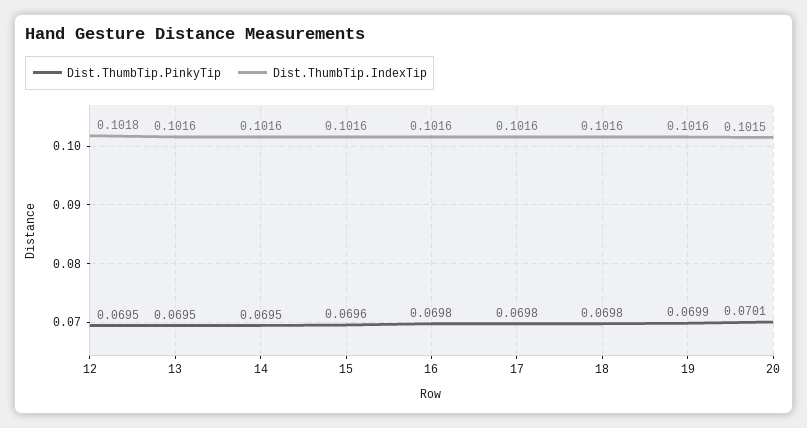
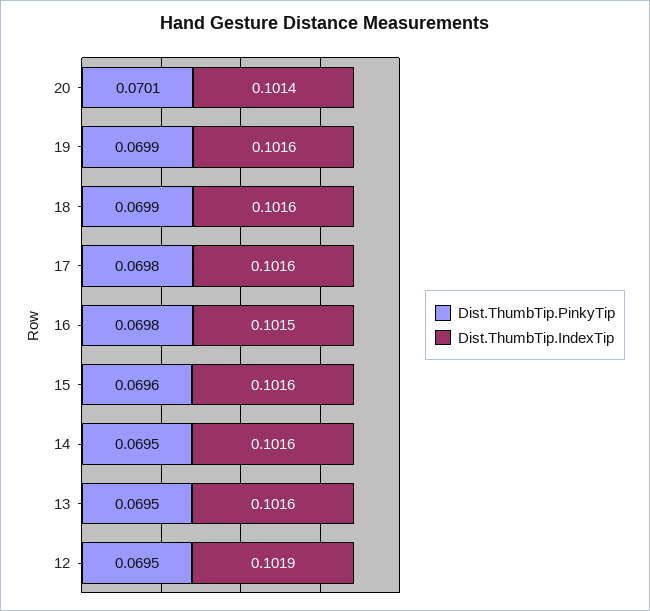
  {
    "Dist.ThumbTip.PinkyTip": {
      "12": 0.0695,
      "13": 0.0695,
      "14": 0.0695,
      "15": 0.0696,
      "16": 0.0698,
      "17": 0.0698,
-     "18": 0.0698,
+     "18": 0.0699,
      "19": 0.0699,
      "20": 0.0701
    },
    "Dist.ThumbTip.IndexTip": {
-     "12": 0.1018,
+     "12": 0.1019,
      "13": 0.1016,
      "14": 0.1016,
      "15": 0.1016,
-     "16": 0.1016,
+     "16": 0.1015,
      "17": 0.1016,
      "18": 0.1016,
      "19": 0.1016,
-     "20": 0.1015
+     "20": 0.1014
    }
  }

